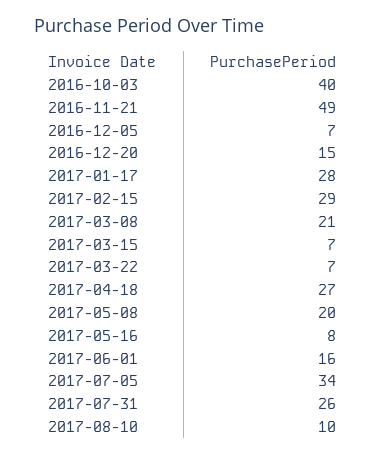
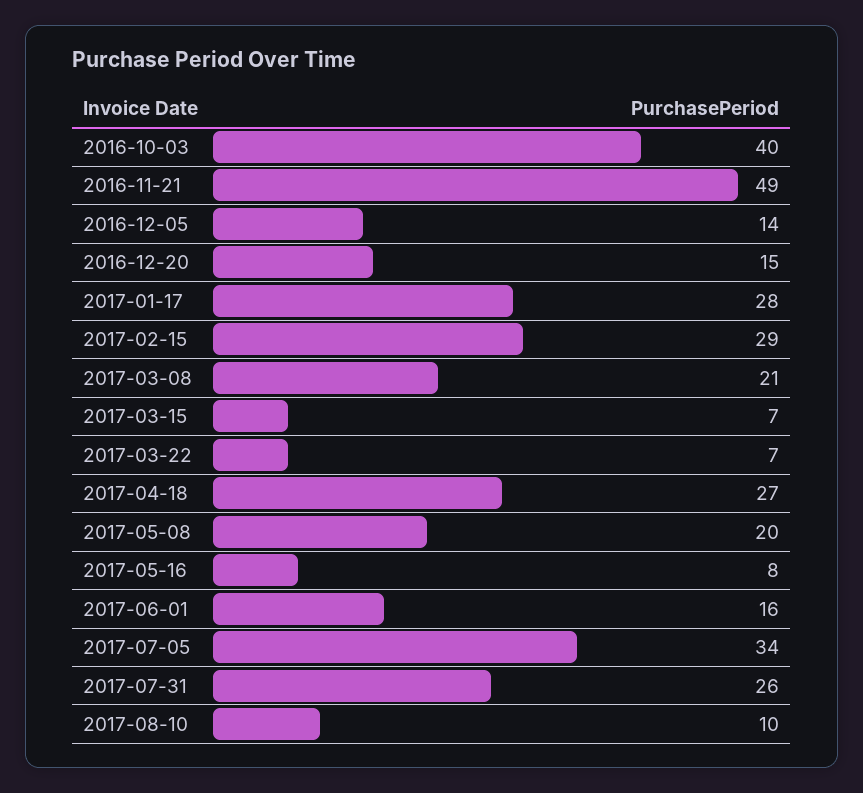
  {
    "2016-10-03": 40,
    "2016-11-21": 49,
-   "2016-12-05": 7,
+   "2016-12-05": 14,
    "2016-12-20": 15,
    "2017-01-17": 28,
    "2017-02-15": 29,
    "2017-03-08": 21,
    "2017-03-15": 7,
    "2017-03-22": 7,
    "2017-04-18": 27,
    "2017-05-08": 20,
    "2017-05-16": 8,
    "2017-06-01": 16,
    "2017-07-05": 34,
    "2017-07-31": 26,
    "2017-08-10": 10
  }

